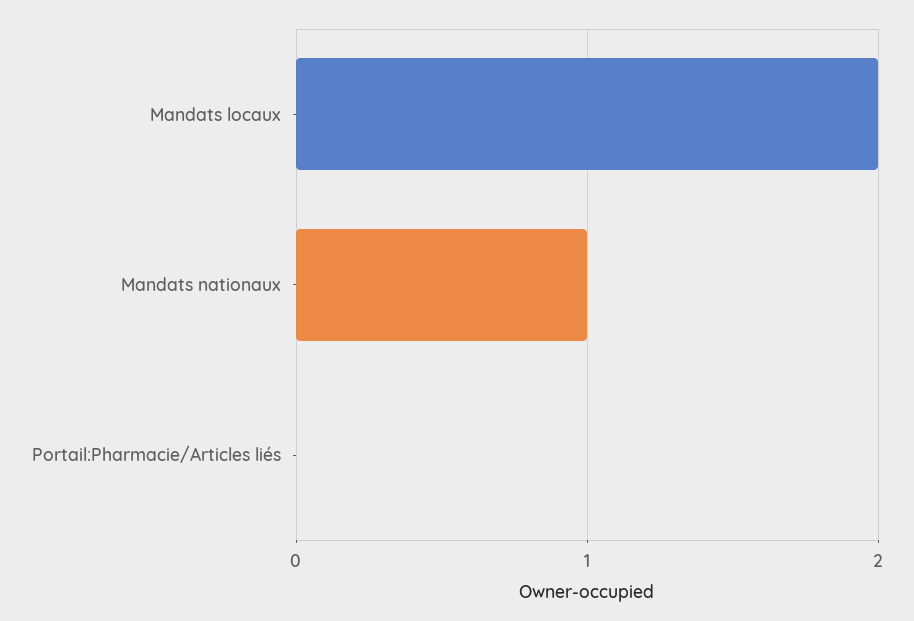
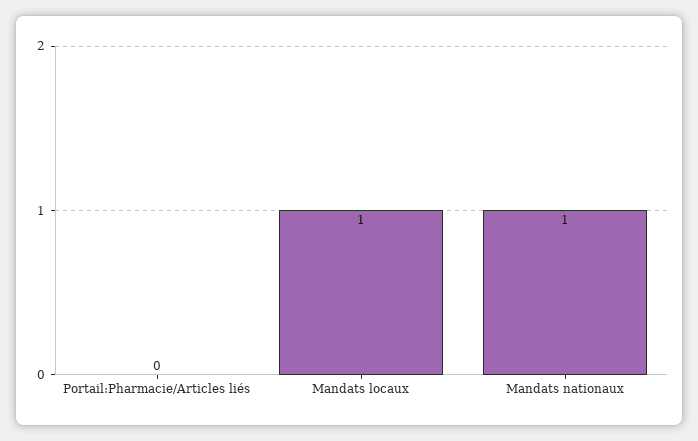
  {
-   "Mandats locaux": 2,
+   "Mandats locaux": 1,
    "Mandats nationaux": 1,
    "Portail:Pharmacie/Articles liés": 0
  }

